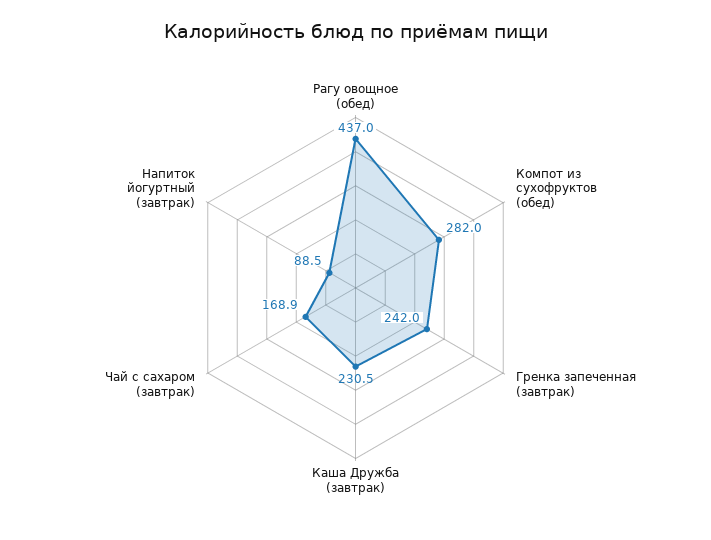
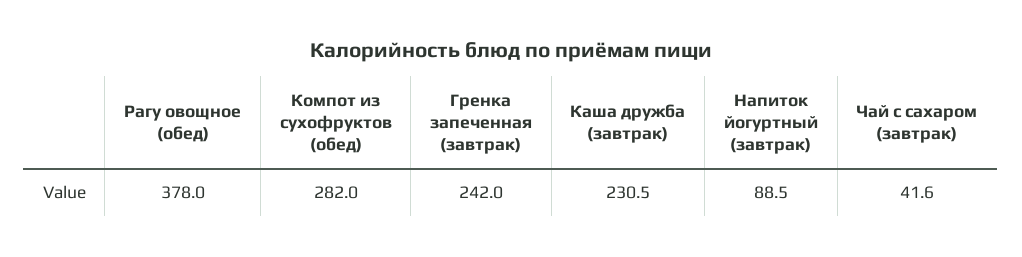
  {
-   "Рагу овощное (обед)": 437,
+   "Рагу овощное (обед)": 378,
    "Компот из сухофруктов (обед)": 282,
    "Гренка запеченная (завтрак)": 242,
    "Каша Дружба (завтрак)": 230.5,
-   "Чай с сахаром (завтрак)": 168.9,
+   "Чай с сахаром (завтрак)": 41.6,
    "Напиток йогуртный (завтрак)": 88.5
  }

